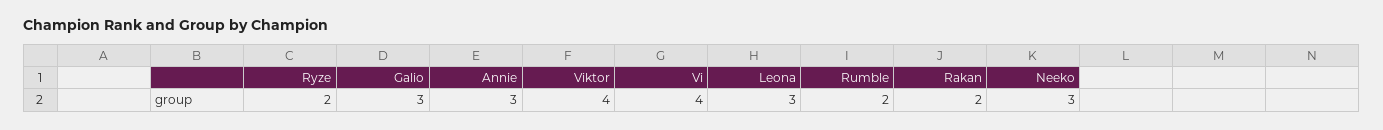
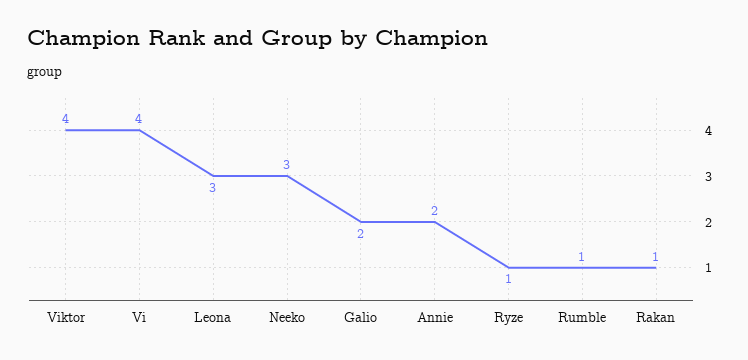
  {
-   "Ryze": 2,
+   "Ryze": 1,
-   "Galio": 3,
+   "Galio": 2,
-   "Annie": 3,
+   "Annie": 2,
    "Viktor": 4,
    "Vi": 4,
    "Leona": 3,
-   "Rumble": 2,
+   "Rumble": 1,
-   "Rakan": 2,
+   "Rakan": 1,
    "Neeko": 3
  }

